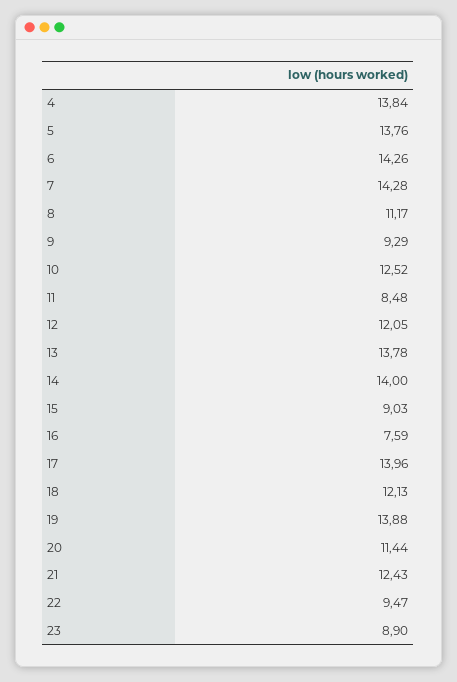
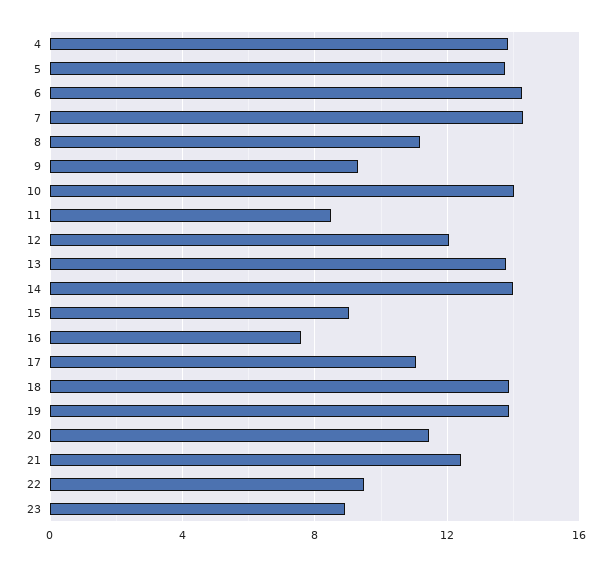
  {
    "4": 13.84,
    "5": 13.76,
    "6": 14.26,
    "7": 14.28,
    "8": 11.17,
    "9": 9.29,
-   "10": 12.52,
+   "10": 14,
    "11": 8.48,
    "12": 12.05,
    "13": 13.78,
    "14": 14,
    "15": 9.03,
    "16": 7.59,
-   "17": 13.96,
+   "17": 11,
-   "18": 12.13,
+   "18": 14,
    "19": 13.88,
    "20": 11.44,
    "21": 12.43,
    "22": 9.47,
    "23": 8.9
  }

